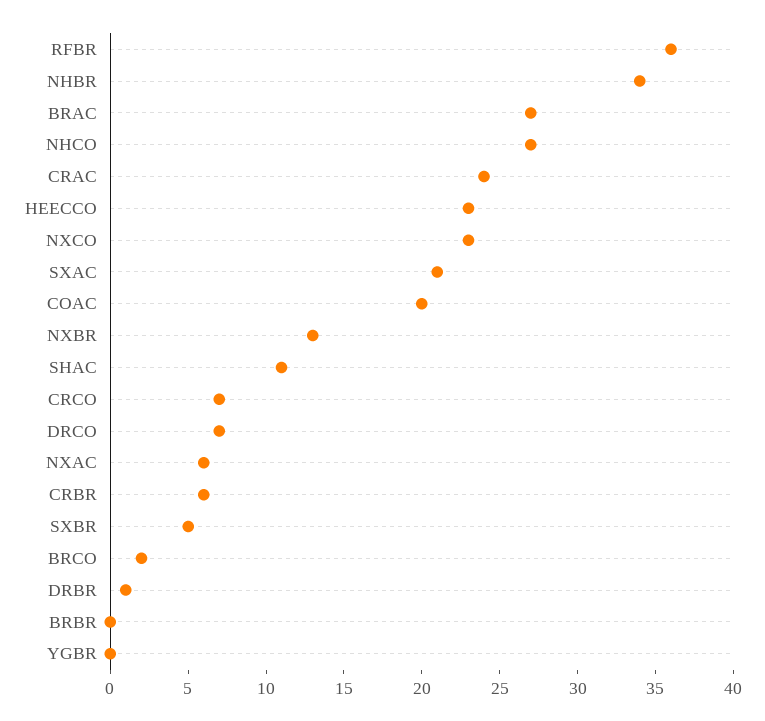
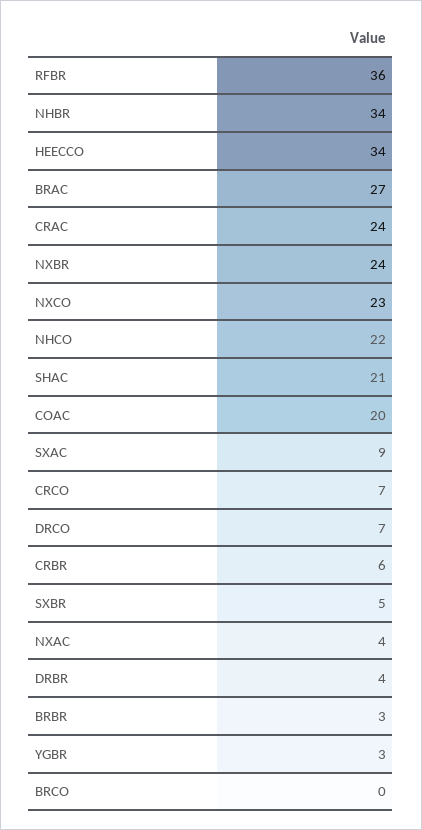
  {
    "RFBR": 36,
    "NHBR": 34,
    "BRAC": 27,
-   "NHCO": 27,
+   "NHCO": 22,
    "CRAC": 24,
-   "HEECCO": 23,
+   "HEECCO": 34,
    "NXCO": 23,
-   "SXAC": 21,
+   "SXAC": 9,
    "COAC": 20,
-   "NXBR": 13,
+   "NXBR": 24,
-   "SHAC": 11,
+   "SHAC": 21,
    "CRCO": 7,
    "DRCO": 7,
-   "NXAC": 6,
+   "NXAC": 4,
    "CRBR": 6,
    "SXBR": 5,
-   "BRCO": 2,
+   "BRCO": 0,
-   "DRBR": 1,
+   "DRBR": 4,
-   "BRBR": 0,
+   "BRBR": 3,
-   "YGBR": 0
+   "YGBR": 3
  }

